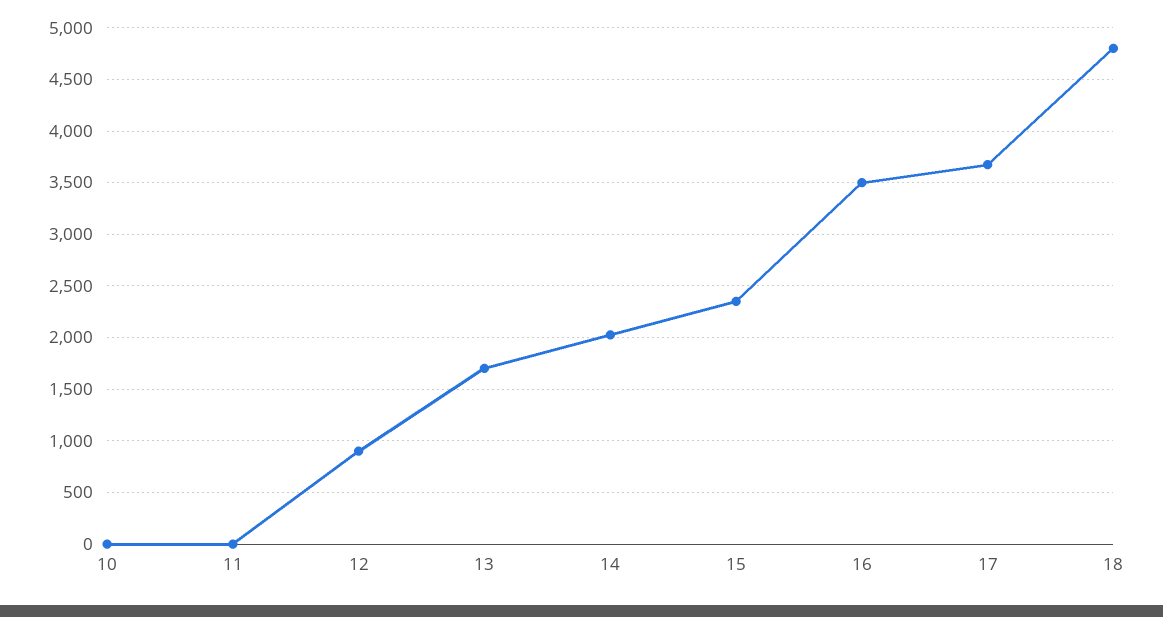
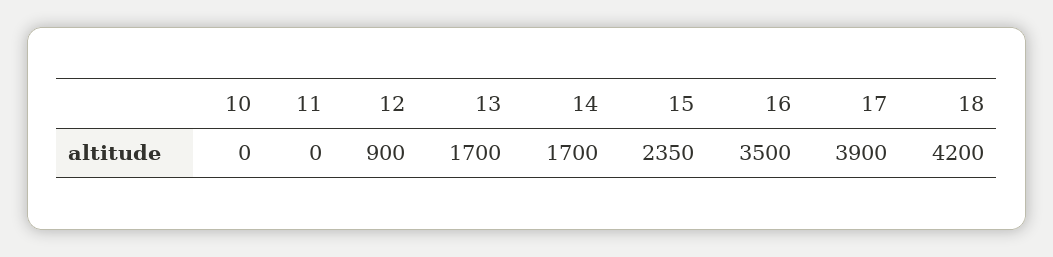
  {
    "10": 0,
    "11": 0,
    "12": 900,
    "13": 1700,
-   "14": 2000,
+   "14": 1700,
    "15": 2350,
    "16": 3500,
-   "17": 3700,
+   "17": 3900,
-   "18": 4800
+   "18": 4200
  }

